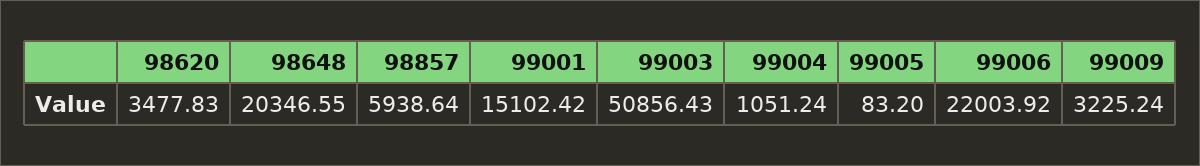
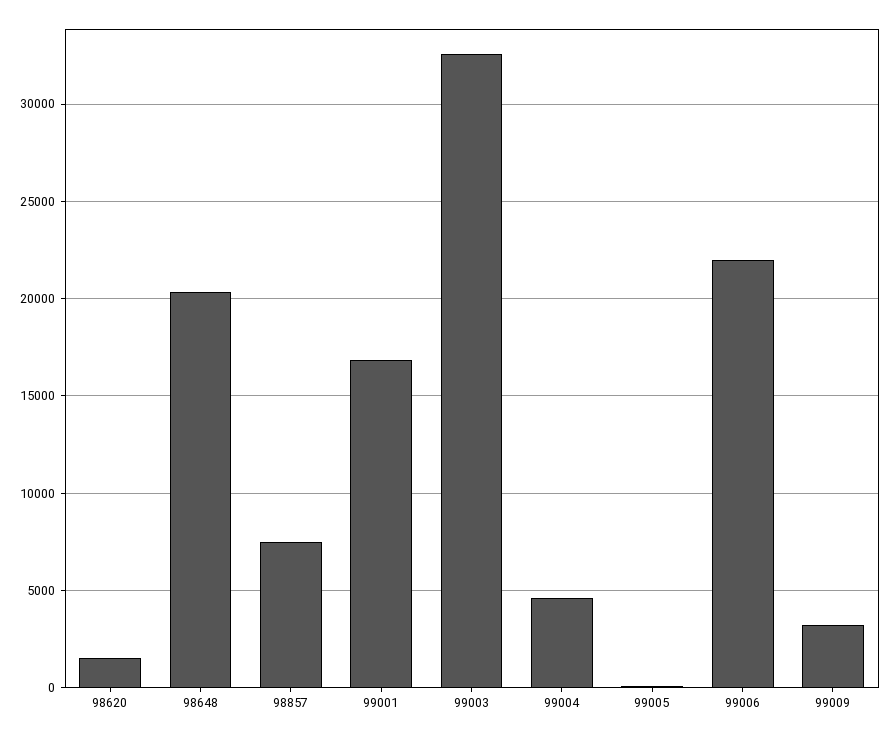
  {
-   "98620": 3477.83,
+   "98620": 1500,
    "98648": 20346.55,
-   "98857": 5938.64,
+   "98857": 7500,
-   "99001": 15102.42,
+   "99001": 17000,
-   "99003": 50856.43,
+   "99003": 32500,
-   "99004": 1051.24,
+   "99004": 4500,
    "99005": 83.2,
    "99006": 22003.92,
    "99009": 3225.24
  }

